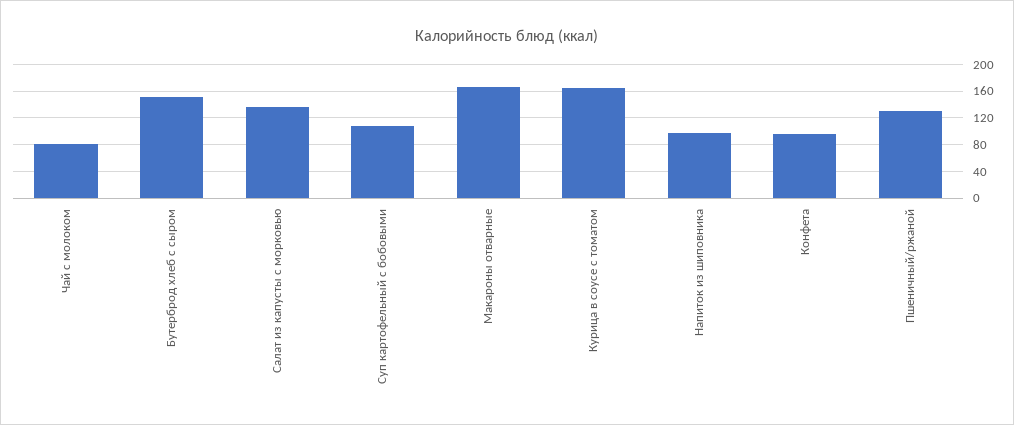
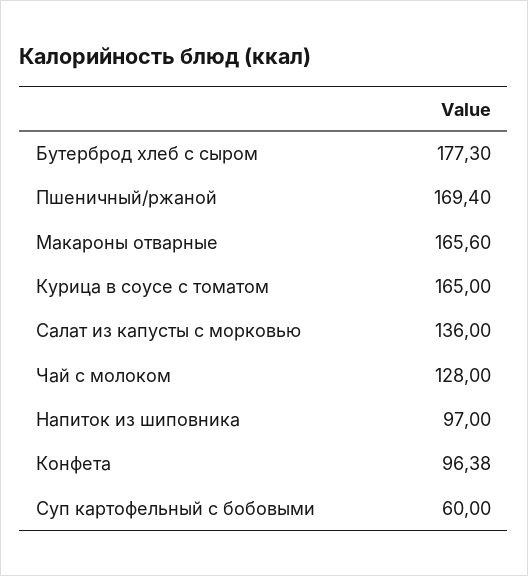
  {
-   "Чай с молоком": 80,
+   "Чай с молоком": 128,
-   "Бутерброд хлеб с сыром": 150,
+   "Бутерброд хлеб с сыром": 177.3,
    "Салат из капусты с морковью": 136,
-   "Суп картофельный с бобовыми": 110,
+   "Суп картофельный с бобовыми": 60,
    "Макароны отварные": 165.6,
    "Курица в соусе с томатом": 165,
    "Напиток из шиповника": 97,
    "Конфета": 96.38,
-   "Пшеничный/ржаной": 130
+   "Пшеничный/ржаной": 169.4
  }

